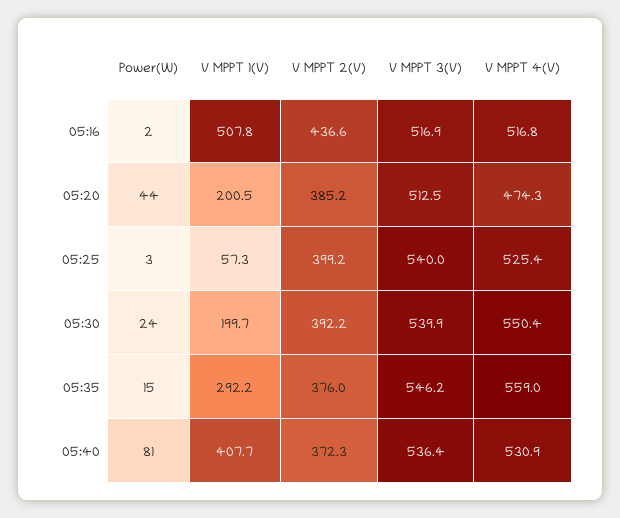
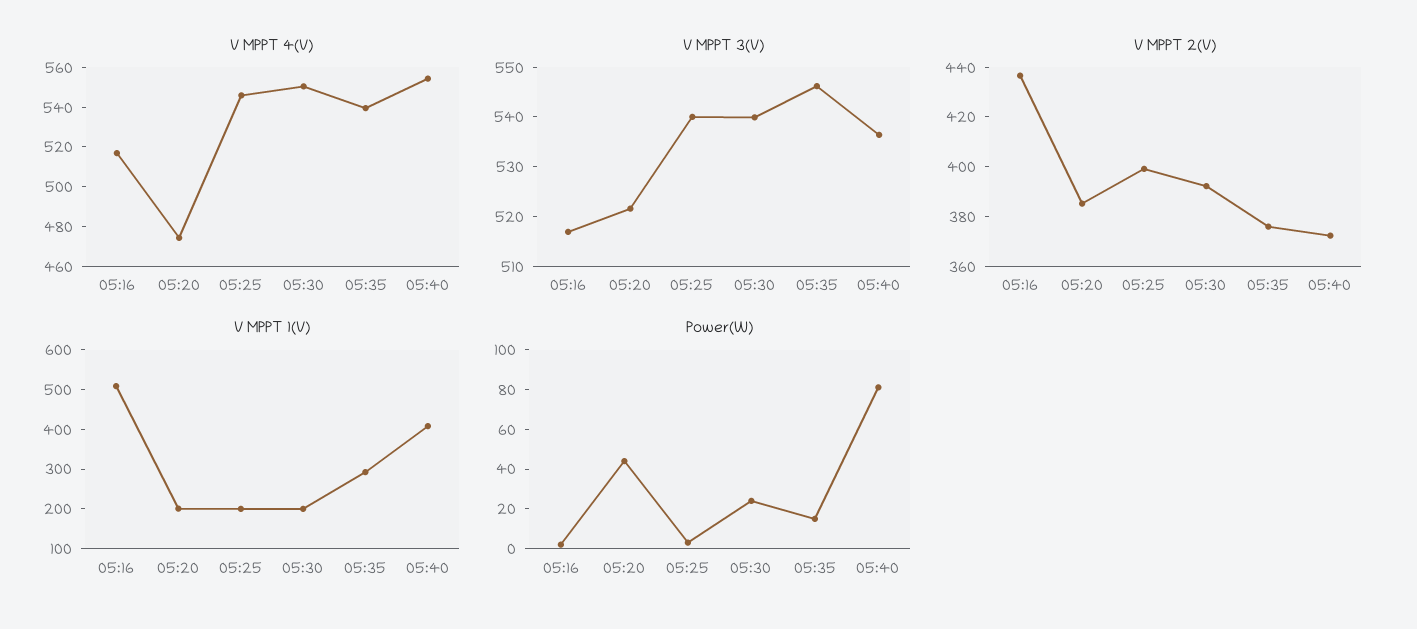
  {
    "Power(W)": {
      "05:16": 2,
      "05:20": 44,
      "05:25": 3,
      "05:30": 24,
      "05:35": 15,
      "05:40": 81
    },
    "V MPPT 1(V)": {
      "05:16": 507.8,
      "05:20": 200.5,
-     "05:25": 57.3,
+     "05:25": 200,
      "05:30": 199.7,
      "05:35": 292.2,
      "05:40": 407.7
    },
    "V MPPT 2(V)": {
      "05:16": 436.6,
      "05:20": 385.2,
      "05:25": 399.2,
      "05:30": 392.2,
      "05:35": 376,
      "05:40": 372.3
    },
    "V MPPT 3(V)": {
      "05:16": 516.9,
-     "05:20": 512.5,
+     "05:20": 522,
      "05:25": 540,
      "05:30": 539.9,
      "05:35": 546.2,
      "05:40": 536.4
    },
    "V MPPT 4(V)": {
      "05:16": 516.8,
      "05:20": 474.3,
-     "05:25": 525.4,
+     "05:25": 545,
      "05:30": 550.4,
-     "05:35": 559,
+     "05:35": 540,
-     "05:40": 530.9
+     "05:40": 555
    }
  }

